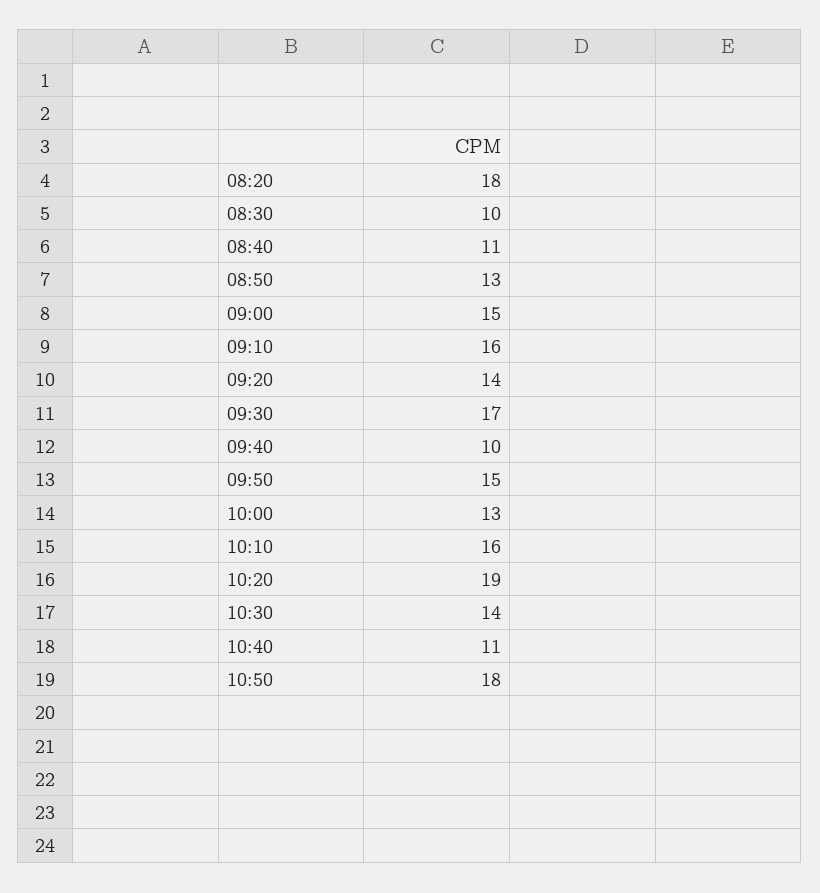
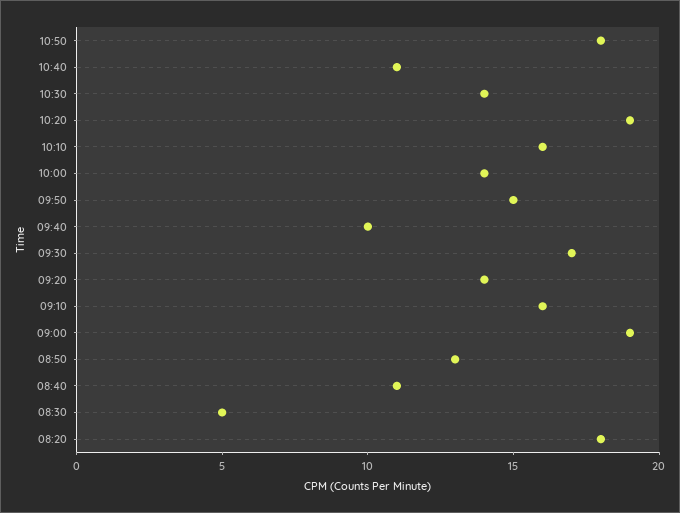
  {
    "08:20": 18,
-   "08:30": 10,
+   "08:30": 5,
    "08:40": 11,
    "08:50": 13,
-   "09:00": 15,
+   "09:00": 19,
    "09:10": 16,
    "09:20": 14,
    "09:30": 17,
    "09:40": 10,
    "09:50": 15,
-   "10:00": 13,
+   "10:00": 14,
    "10:10": 16,
    "10:20": 19,
    "10:30": 14,
    "10:40": 11,
    "10:50": 18
  }

